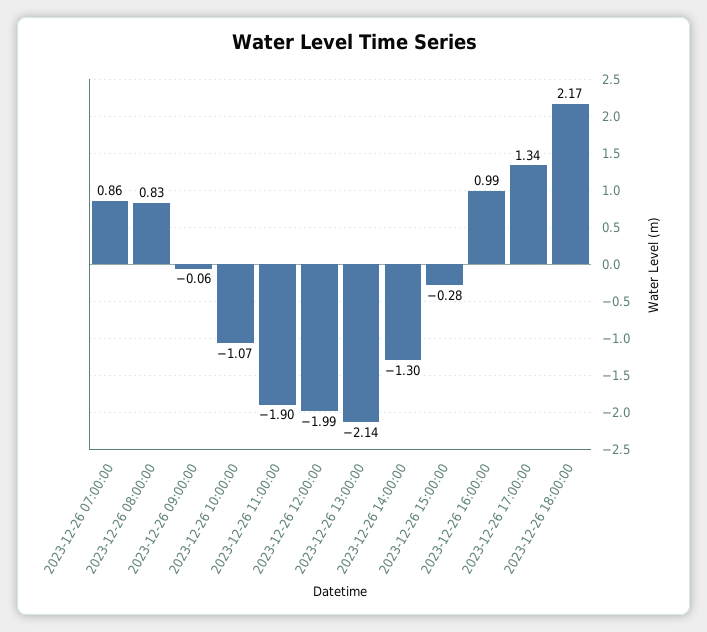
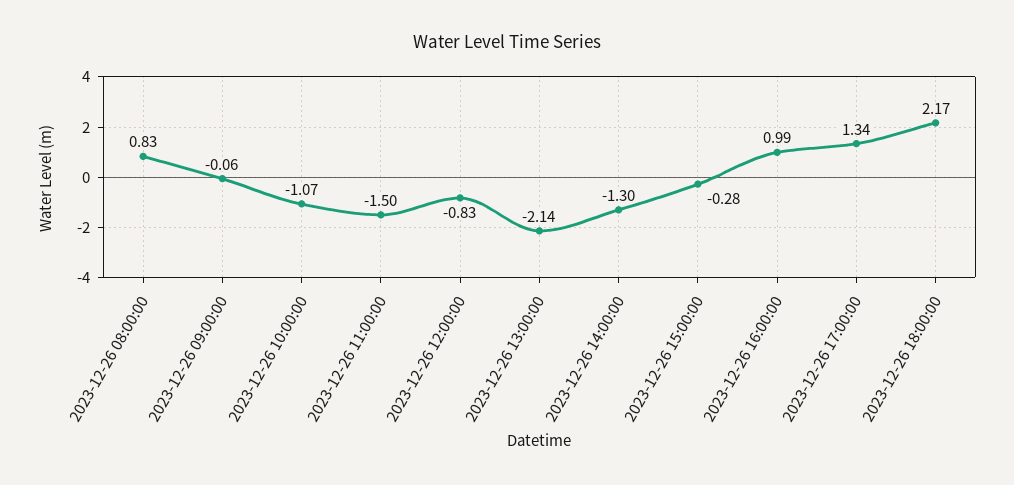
  {
-   "2023-12-26 07:00:00": 0.86,
    "2023-12-26 08:00:00": 0.83,
    "2023-12-26 09:00:00": -0.06,
    "2023-12-26 10:00:00": -1.07,
-   "2023-12-26 11:00:00": -1.9,
+   "2023-12-26 11:00:00": -1.5,
-   "2023-12-26 12:00:00": -1.99,
+   "2023-12-26 12:00:00": -0.83,
    "2023-12-26 13:00:00": -2.14,
    "2023-12-26 14:00:00": -1.3,
    "2023-12-26 15:00:00": -0.28,
    "2023-12-26 16:00:00": 0.99,
    "2023-12-26 17:00:00": 1.34,
    "2023-12-26 18:00:00": 2.17
  }

